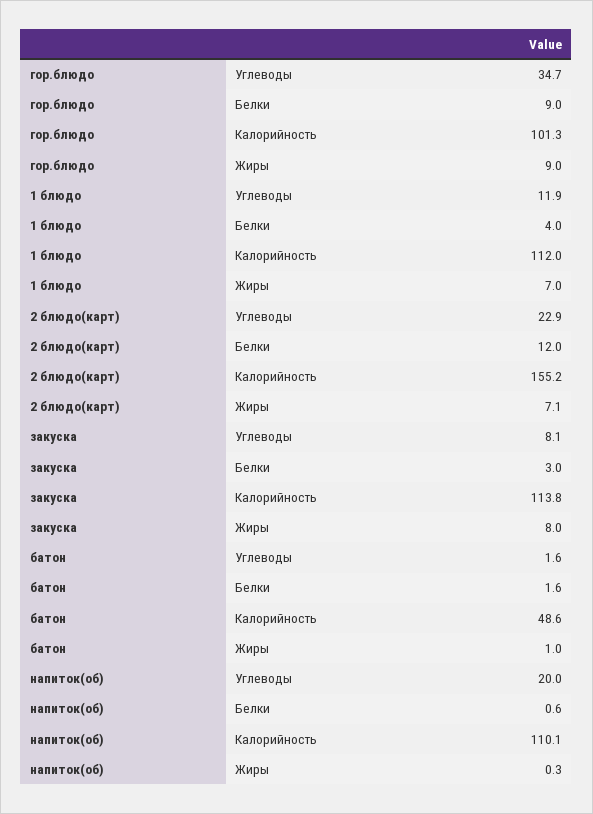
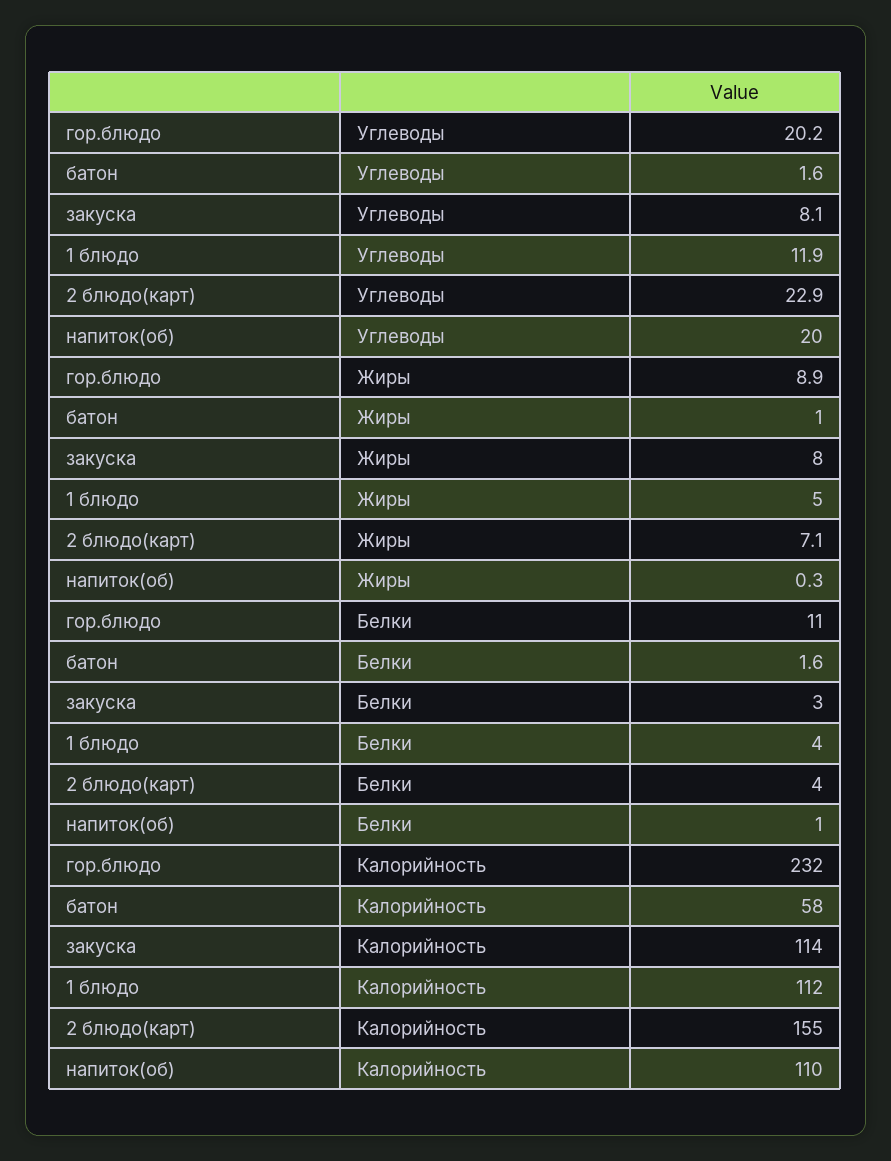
  {
    "гор.блюдо": {
-     "Углеводы": 34.7,
+     "Углеводы": 20.2,
-     "Белки": 9,
+     "Белки": 11,
-     "Калорийность": 101.3,
+     "Калорийность": 232,
-     "Жиры": 9
+     "Жиры": 8.9
    },
    "1 блюдо": {
      "Углеводы": 11.9,
      "Белки": 4,
      "Калорийность": 112,
-     "Жиры": 7
+     "Жиры": 5
    },
    "2 блюдо(карт)": {
      "Углеводы": 22.9,
-     "Белки": 12,
+     "Белки": 4,
      "Калорийность": 155.2,
      "Жиры": 7.1
    },
    "закуска": {
      "Углеводы": 8.1,
      "Белки": 3,
      "Калорийность": 113.8,
      "Жиры": 8
    },
    "батон": {
      "Углеводы": 1.6,
      "Белки": 1.6,
-     "Калорийность": 48.6,
+     "Калорийность": 58,
      "Жиры": 1
    },
    "напиток(об)": {
      "Углеводы": 20,
-     "Белки": 0.6,
+     "Белки": 1,
      "Калорийность": 110.1,
      "Жиры": 0.3
    }
  }

